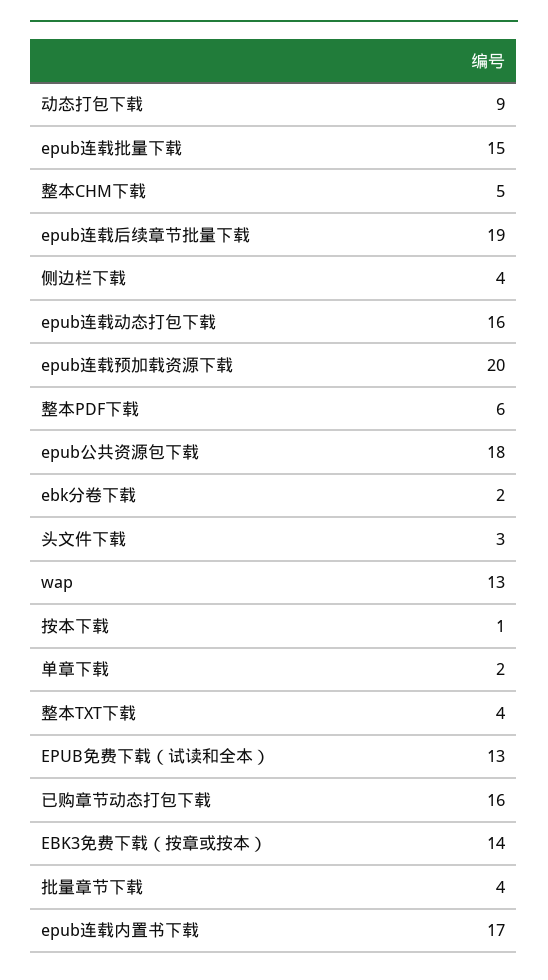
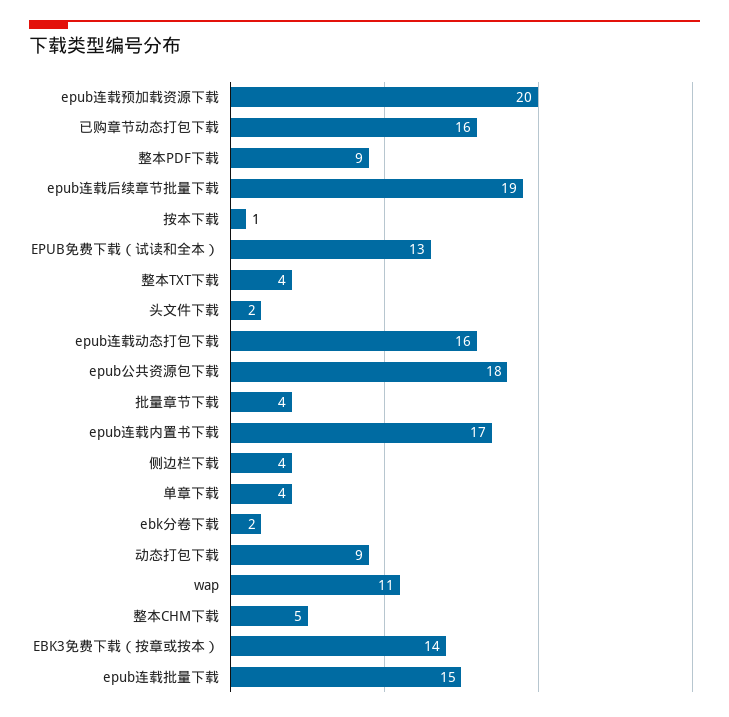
  {
    "动态打包下载": 9,
    "epub连载批量下载": 15,
    "整本CHM下载": 5,
    "epub连载后续章节批量下载": 19,
    "侧边栏下载": 4,
    "epub连载动态打包下载": 16,
    "epub连载预加载资源下载": 20,
-   "整本PDF下载": 6,
+   "整本PDF下载": 9,
    "epub公共资源包下载": 18,
    "ebk分卷下载": 2,
-   "头文件下载": 3,
+   "头文件下载": 2,
-   "wap": 13,
+   "wap": 11,
    "按本下载": 1,
-   "单章下载": 2,
+   "单章下载": 4,
    "整本TXT下载": 4,
    "EPUB免费下载（试读和全本）": 13,
    "已购章节动态打包下载": 16,
    "EBK3免费下载（按章或按本）": 14,
    "批量章节下载": 4,
    "epub连载内置书下载": 17
  }

